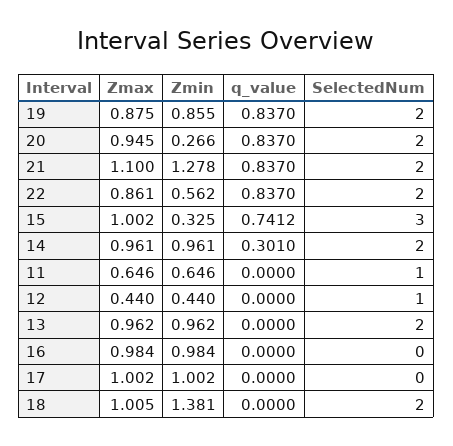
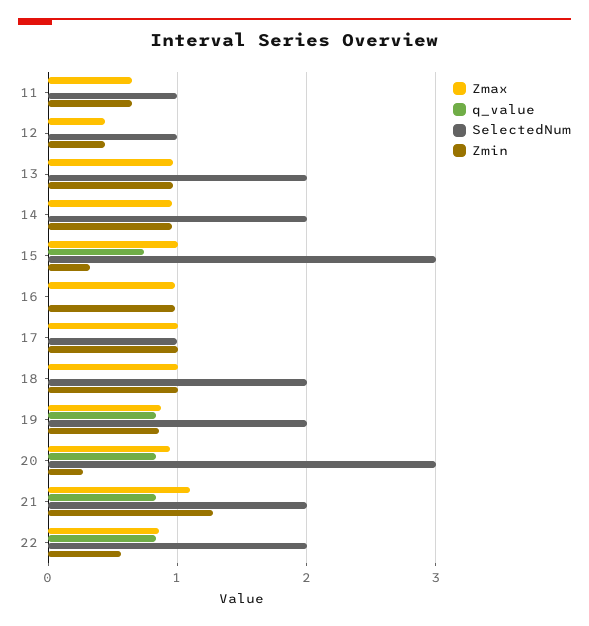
  {
    "Zmax": {
      "19": 0.875,
      "20": 0.945,
      "21": 1.1,
      "22": 0.861,
      "15": 1.002,
      "14": 0.961,
      "11": 0.646,
      "12": 0.44,
      "13": 0.962,
      "16": 0.984,
      "17": 1.002,
      "18": 1.005
    },
    "Zmin": {
      "19": 0.855,
      "20": 0.266,
      "21": 1.278,
      "22": 0.562,
      "15": 0.325,
      "14": 0.961,
      "11": 0.646,
      "12": 0.44,
      "13": 0.962,
      "16": 0.984,
      "17": 1.002,
-     "18": 1.381
+     "18": 1
    },
    "q_value": {
      "19": 0.837,
      "20": 0.837,
      "21": 0.837,
      "22": 0.837,
      "15": 0.7412,
-     "14": 0.301,
+     "14": 0,
      "11": 0,
      "12": 0,
      "13": 0,
      "16": 0,
      "17": 0,
      "18": 0
    },
    "SelectedNum": {
      "19": 2,
-     "20": 2,
+     "20": 3,
      "21": 2,
      "22": 2,
      "15": 3,
      "14": 2,
      "11": 1,
      "12": 1,
      "13": 2,
      "16": 0,
-     "17": 0,
+     "17": 1,
      "18": 2
    }
  }

